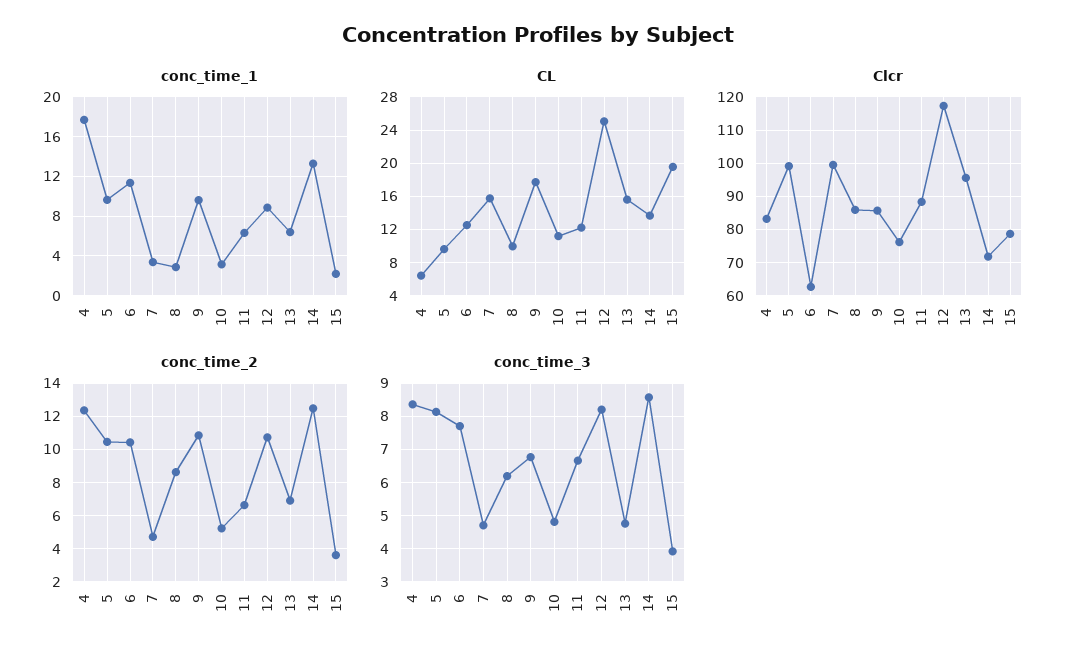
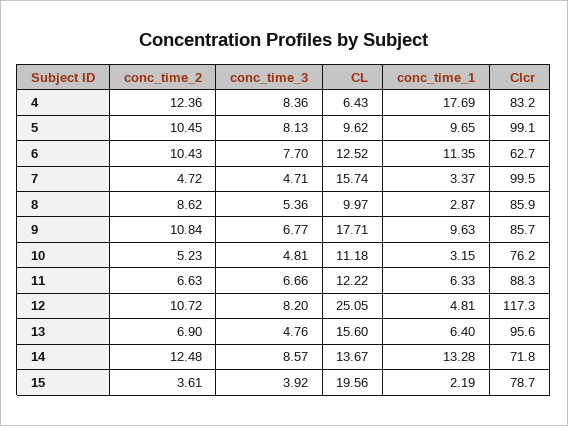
  {
    "conc_time_1": {
      "4": 17.69,
      "5": 9.65,
      "6": 11.35,
      "7": 3.37,
      "8": 2.87,
      "9": 9.63,
      "10": 3.15,
      "11": 6.33,
-     "12": 9,
+     "12": 4.81,
      "13": 6.4,
      "14": 13.28,
      "15": 2.19
    },
    "CL": {
      "4": 6.43,
      "5": 9.62,
      "6": 12.52,
      "7": 15.74,
      "8": 9.97,
      "9": 17.71,
      "10": 11.18,
      "11": 12.22,
      "12": 25.05,
      "13": 15.6,
      "14": 13.67,
      "15": 19.56
    },
    "Clcr": {
      "4": 83.2,
      "5": 99.1,
      "6": 62.7,
      "7": 99.5,
      "8": 85.9,
      "9": 85.7,
      "10": 76.2,
      "11": 88.3,
      "12": 117.3,
      "13": 95.6,
      "14": 71.8,
      "15": 78.7
    },
    "conc_time_2": {
      "4": 12.36,
      "5": 10.45,
      "6": 10.43,
      "7": 4.72,
      "8": 8.62,
      "9": 10.84,
      "10": 5.23,
      "11": 6.63,
      "12": 10.72,
      "13": 6.9,
      "14": 12.48,
      "15": 3.61
    },
    "conc_time_3": {
      "4": 8.36,
      "5": 8.13,
      "6": 7.7,
      "7": 4.71,
-     "8": 6.2,
+     "8": 5.36,
      "9": 6.77,
      "10": 4.81,
      "11": 6.66,
      "12": 8.2,
      "13": 4.76,
      "14": 8.57,
      "15": 3.92
    }
  }

